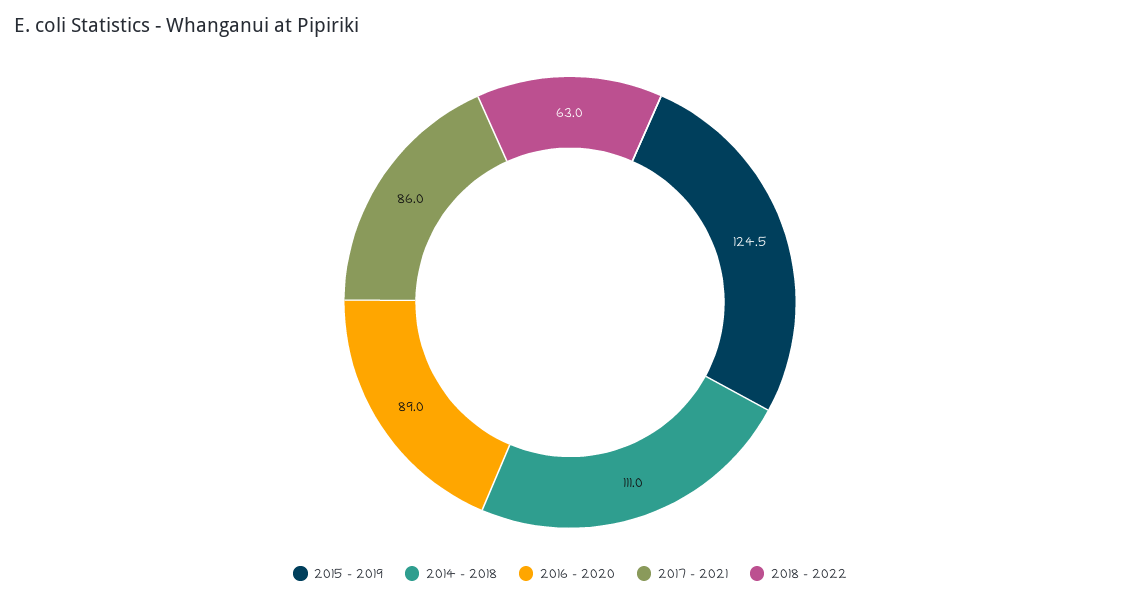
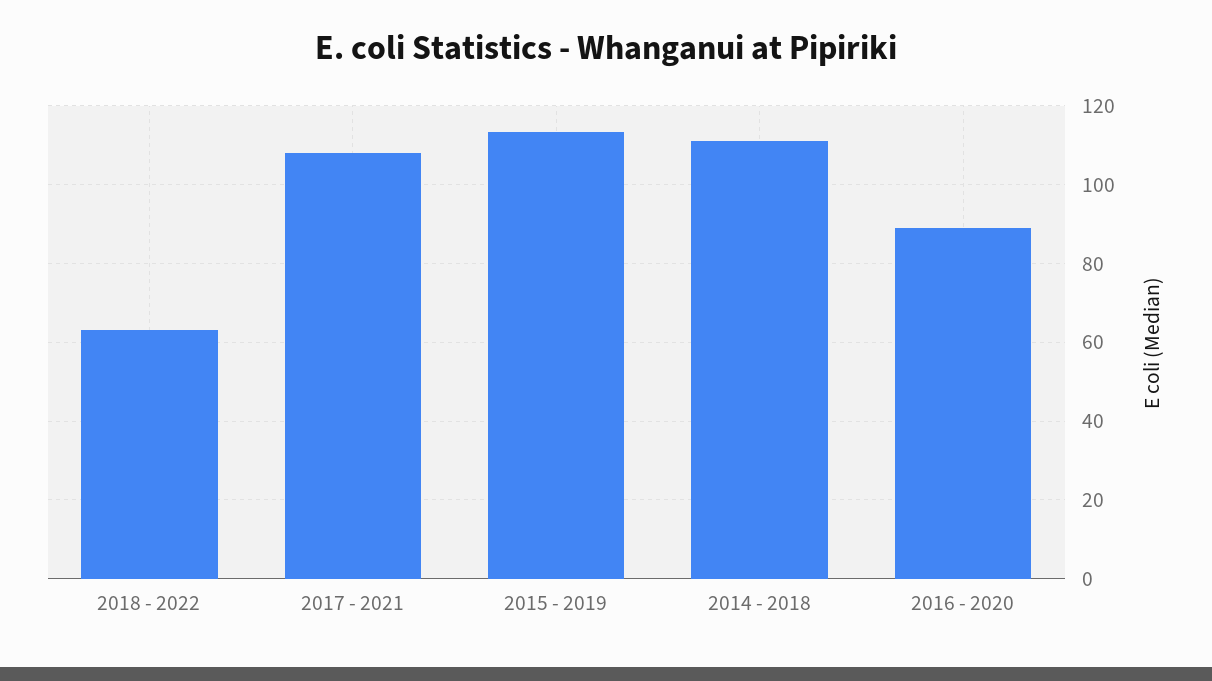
  {
-   "2015 - 2019": 124.5,
+   "2015 - 2019": 114,
    "2014 - 2018": 111,
    "2016 - 2020": 89,
-   "2017 - 2021": 86,
+   "2017 - 2021": 108,
    "2018 - 2022": 63
  }

